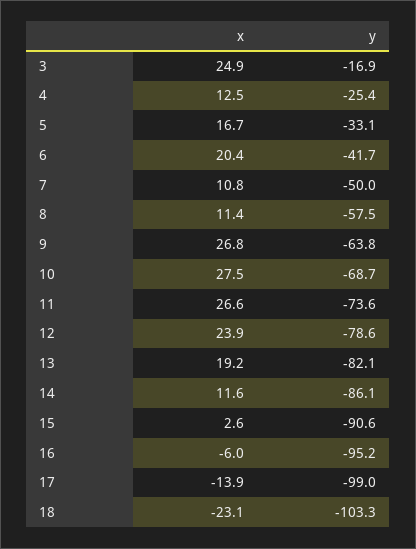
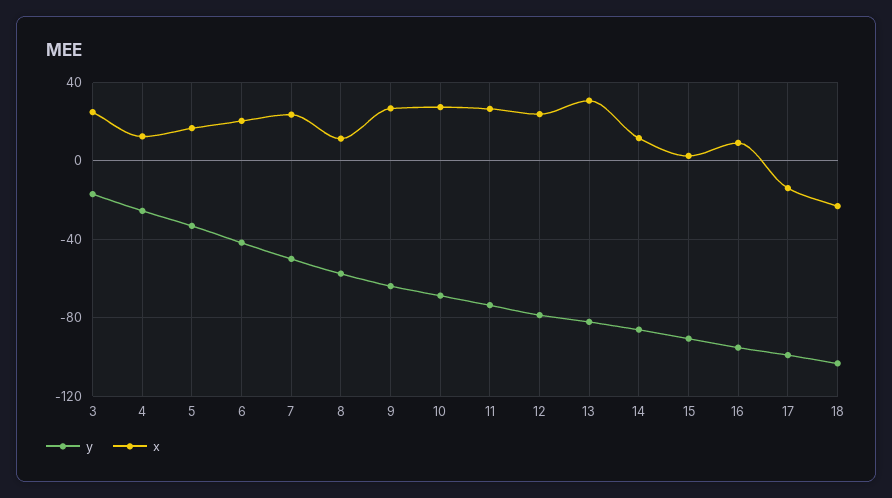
  {
    "x": {
      "3": 24.9,
      "4": 12.5,
      "5": 16.7,
      "6": 20.4,
-     "7": 10.8,
+     "7": 25,
      "8": 11.4,
      "9": 26.8,
      "10": 27.5,
      "11": 26.6,
      "12": 23.9,
-     "13": 19.2,
+     "13": 30,
      "14": 11.6,
      "15": 2.6,
-     "16": -6,
+     "16": 10,
      "17": -13.9,
      "18": -23.1
    },
    "y": {
      "3": -16.9,
      "4": -25.4,
      "5": -33.1,
      "6": -41.7,
      "7": -50,
      "8": -57.5,
      "9": -63.8,
      "10": -68.7,
      "11": -73.6,
      "12": -78.6,
      "13": -82.1,
      "14": -86.1,
      "15": -90.6,
      "16": -95.2,
      "17": -99,
      "18": -103.3
    }
  }

